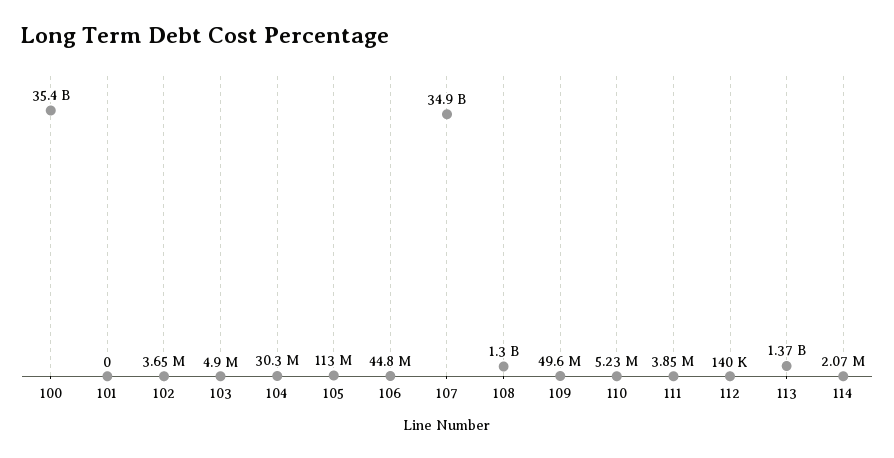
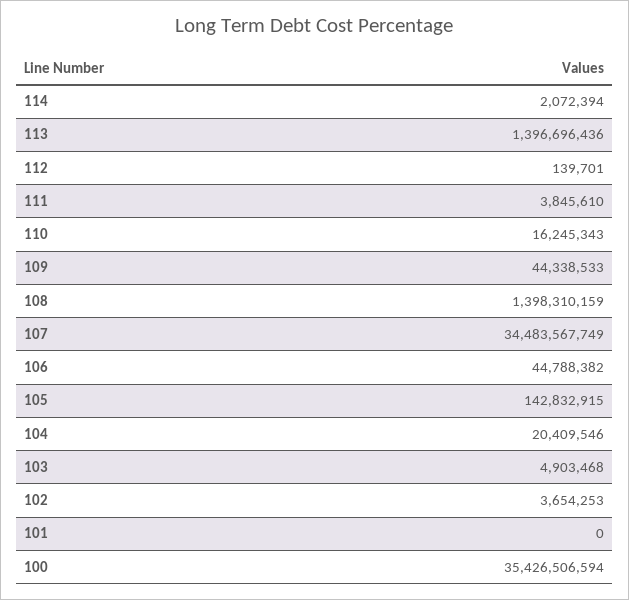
  {
    "100": 35426506594,
    "101": 0,
    "102": 3654253,
    "103": 4903468,
-   "104": 30300000,
+   "104": 20409546,
-   "105": 113000000,
+   "105": 142832915,
    "106": 44788382,
-   "107": 34900000000,
+   "107": 34483567749,
-   "108": 1300000000,
+   "108": 1398310159,
-   "109": 49600000,
+   "109": 44338533,
-   "110": 5230000,
+   "110": 16245343,
    "111": 3845610,
    "112": 139701,
-   "113": 1370000000,
+   "113": 1396696436,
    "114": 2072394
  }

